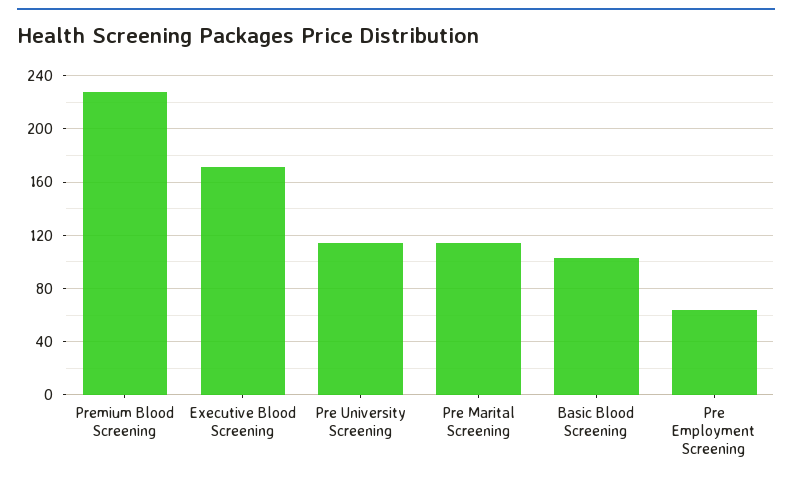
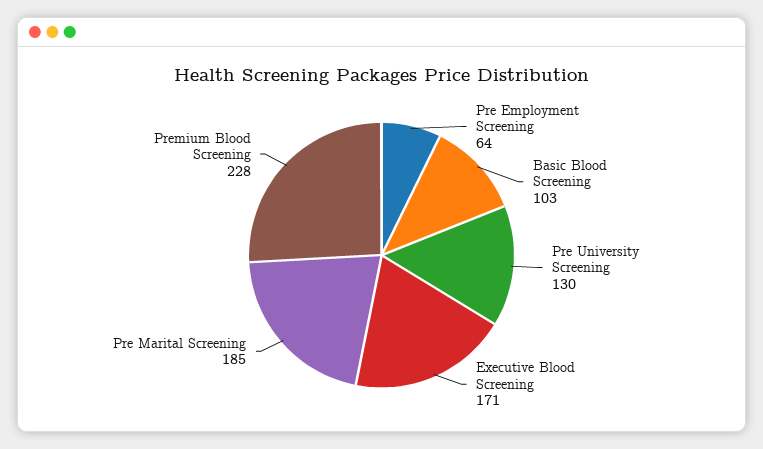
  {
    "Premium Blood Screening": 228,
    "Executive Blood Screening": 171,
-   "Pre University Screening": 115,
+   "Pre University Screening": 130,
-   "Pre Marital Screening": 115,
+   "Pre Marital Screening": 185,
    "Basic Blood Screening": 103,
    "Pre Employment Screening": 64
  }

